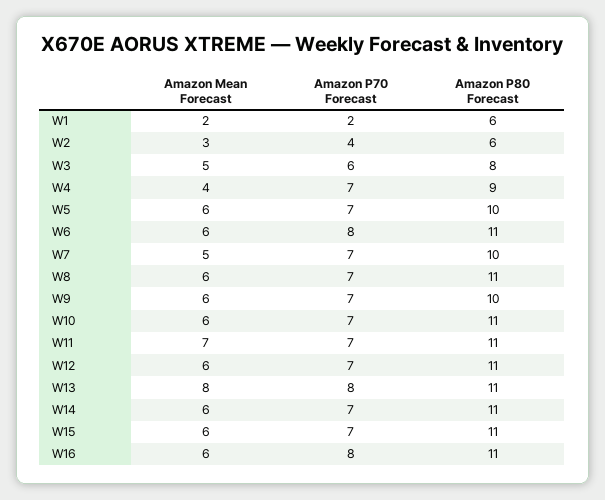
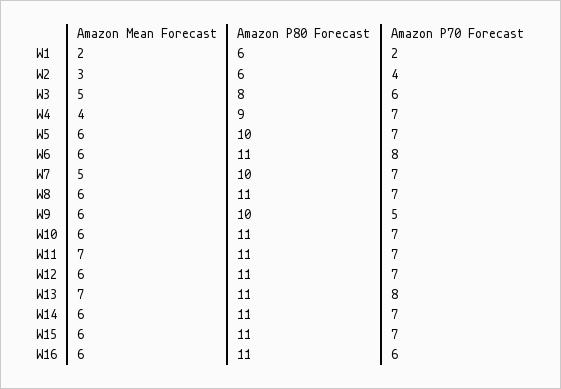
  {
    "Amazon Mean Forecast": {
      "W1": 2,
      "W2": 3,
      "W3": 5,
      "W4": 4,
      "W5": 6,
      "W6": 6,
      "W7": 5,
      "W8": 6,
      "W9": 6,
      "W10": 6,
      "W11": 7,
      "W12": 6,
-     "W13": 8,
+     "W13": 7,
      "W14": 6,
      "W15": 6,
      "W16": 6
    },
    "Amazon P70 Forecast": {
      "W1": 2,
      "W2": 4,
      "W3": 6,
      "W4": 7,
      "W5": 7,
      "W6": 8,
      "W7": 7,
      "W8": 7,
-     "W9": 7,
+     "W9": 5,
      "W10": 7,
      "W11": 7,
      "W12": 7,
      "W13": 8,
      "W14": 7,
      "W15": 7,
-     "W16": 8
+     "W16": 6
    },
    "Amazon P80 Forecast": {
      "W1": 6,
      "W2": 6,
      "W3": 8,
      "W4": 9,
      "W5": 10,
      "W6": 11,
      "W7": 10,
      "W8": 11,
      "W9": 10,
      "W10": 11,
      "W11": 11,
      "W12": 11,
      "W13": 11,
      "W14": 11,
      "W15": 11,
      "W16": 11
    }
  }

